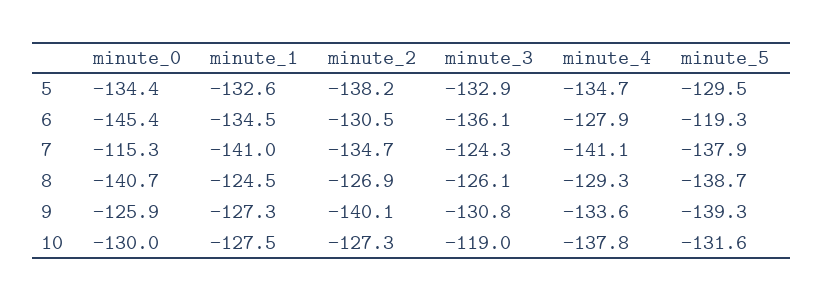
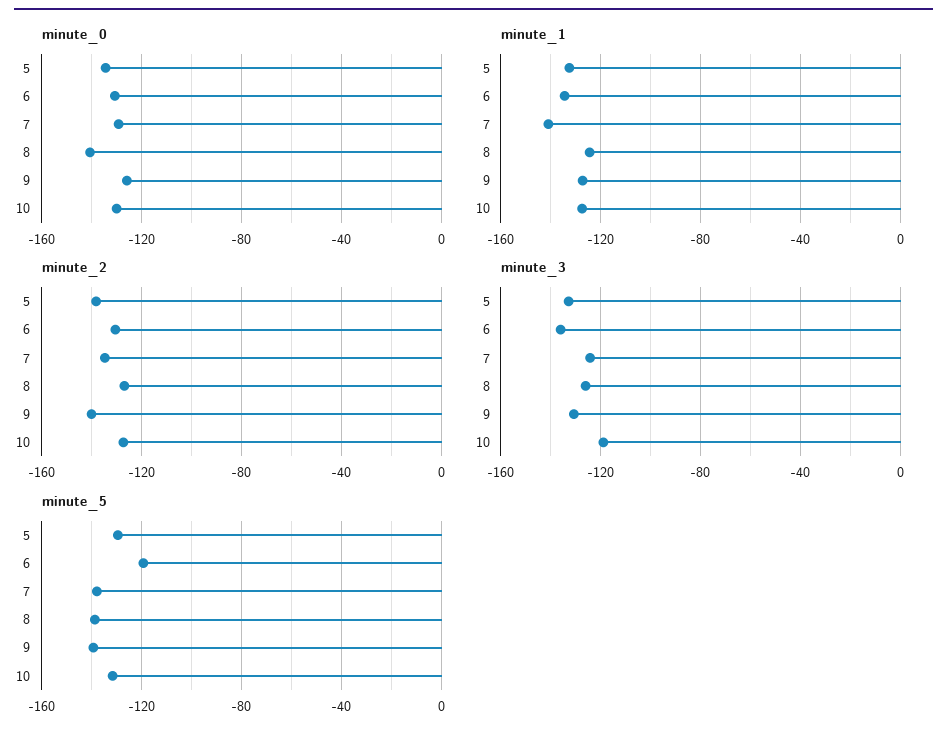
  {
    "minute_0": {
      "5": -134.4,
-     "6": -145.4,
+     "6": -130,
-     "7": -115.3,
+     "7": -130,
      "8": -140.7,
      "9": -125.9,
      "10": -130
    },
    "minute_1": {
      "5": -132.6,
      "6": -134.5,
      "7": -141,
      "8": -124.5,
      "9": -127.3,
      "10": -127.5
    },
    "minute_2": {
      "5": -138.2,
      "6": -130.5,
      "7": -134.7,
      "8": -126.9,
      "9": -140.1,
      "10": -127.3
    },
    "minute_3": {
      "5": -132.9,
      "6": -136.1,
      "7": -124.3,
      "8": -126.1,
      "9": -130.8,
      "10": -119
    },
-   "minute_4": {
-     "5": -134.7,
-     "6": -127.9,
-     "7": -141.1,
-     "8": -129.3,
-     "9": -133.6,
-     "10": -137.8
-   },
    "minute_5": {
      "5": -129.5,
      "6": -119.3,
      "7": -137.9,
      "8": -138.7,
      "9": -139.3,
      "10": -131.6
    }
  }

